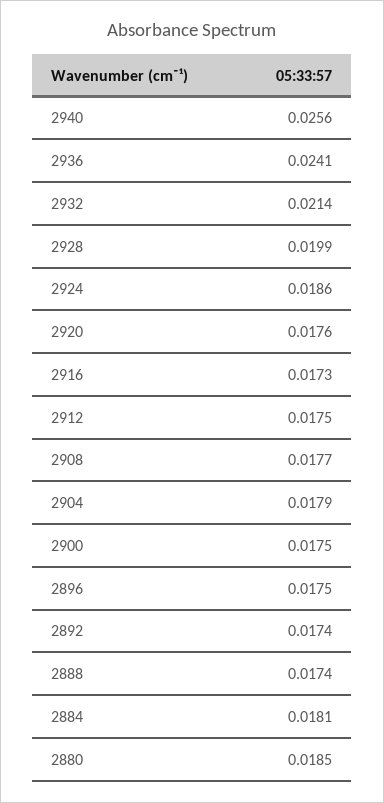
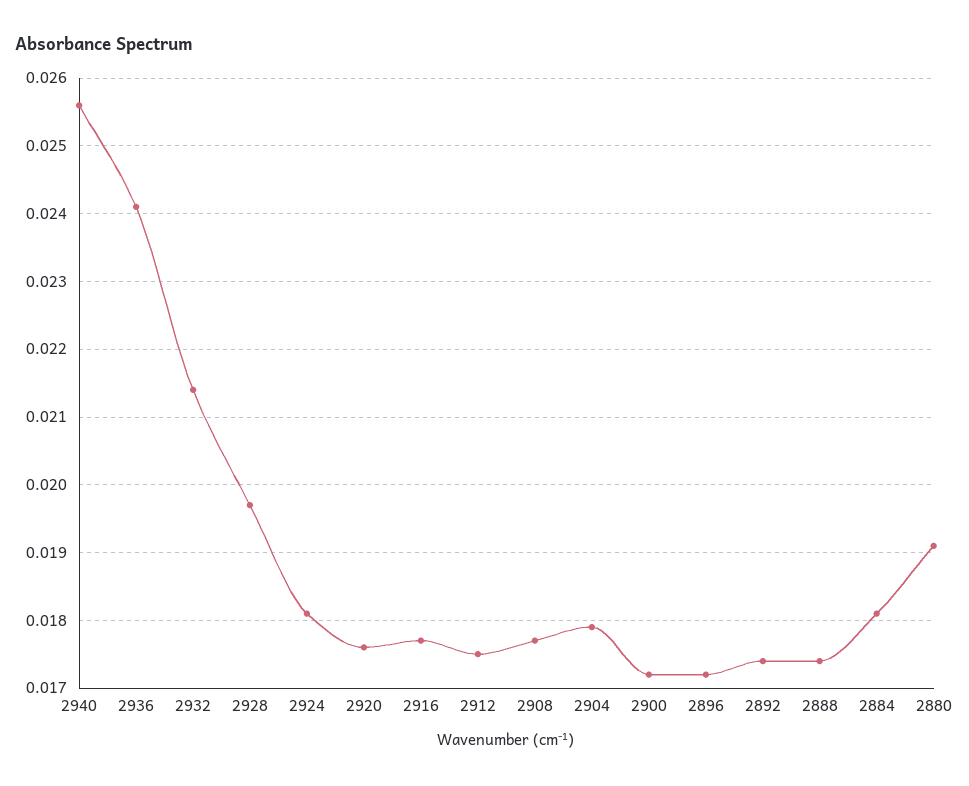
  {
    "2940": 0.0256,
    "2936": 0.0241,
    "2932": 0.0214,
-   "2928": 0.0199,
+   "2928": 0.0197,
-   "2924": 0.0186,
+   "2924": 0.0181,
    "2920": 0.0176,
-   "2916": 0.0173,
+   "2916": 0.0177,
    "2912": 0.0175,
    "2908": 0.0177,
    "2904": 0.0179,
-   "2900": 0.0175,
+   "2900": 0.0172,
-   "2896": 0.0175,
+   "2896": 0.0172,
    "2892": 0.0174,
    "2888": 0.0174,
    "2884": 0.0181,
-   "2880": 0.0185
+   "2880": 0.0191
  }

